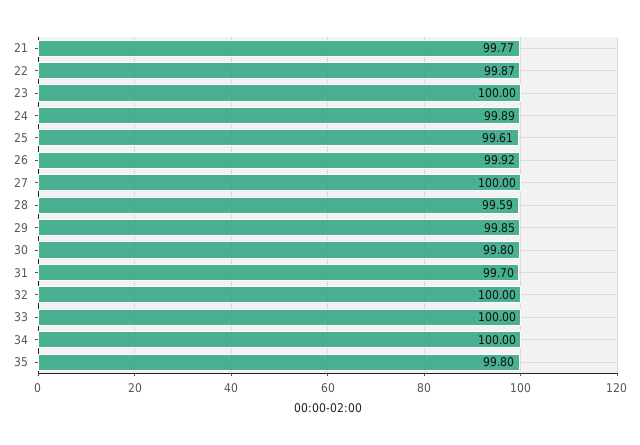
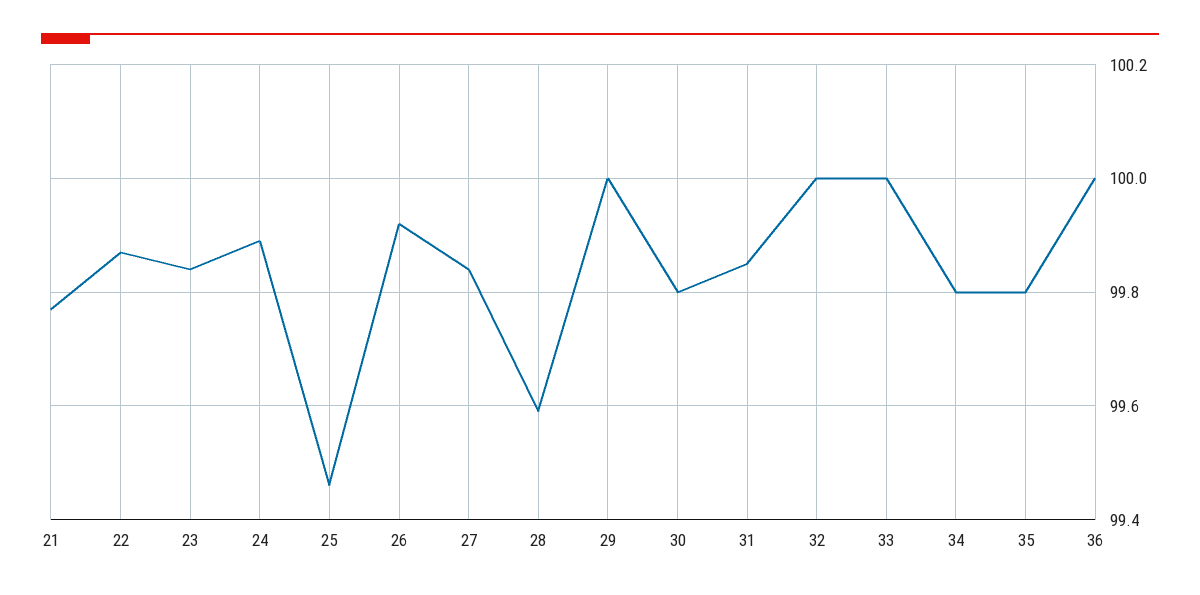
  {
    "21": 99.77,
    "22": 99.87,
-   "23": 100,
+   "23": 99.85,
    "24": 99.89,
-   "25": 99.61,
+   "25": 99.45,
    "26": 99.92,
-   "27": 100,
+   "27": 99.85,
    "28": 99.59,
-   "29": 99.85,
+   "29": 100,
    "30": 99.8,
-   "31": 99.7,
+   "31": 99.85,
    "32": 100,
    "33": 100,
-   "34": 100,
+   "34": 99.8,
-   "35": 99.8
+   "35": 99.8,
+   "36": 100
  }

